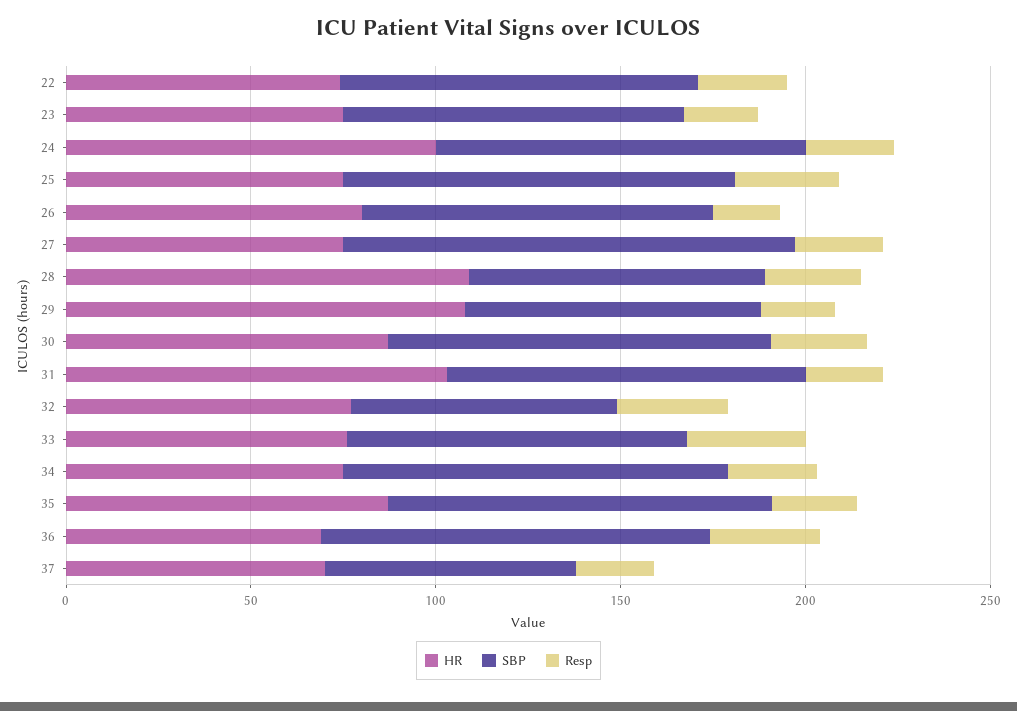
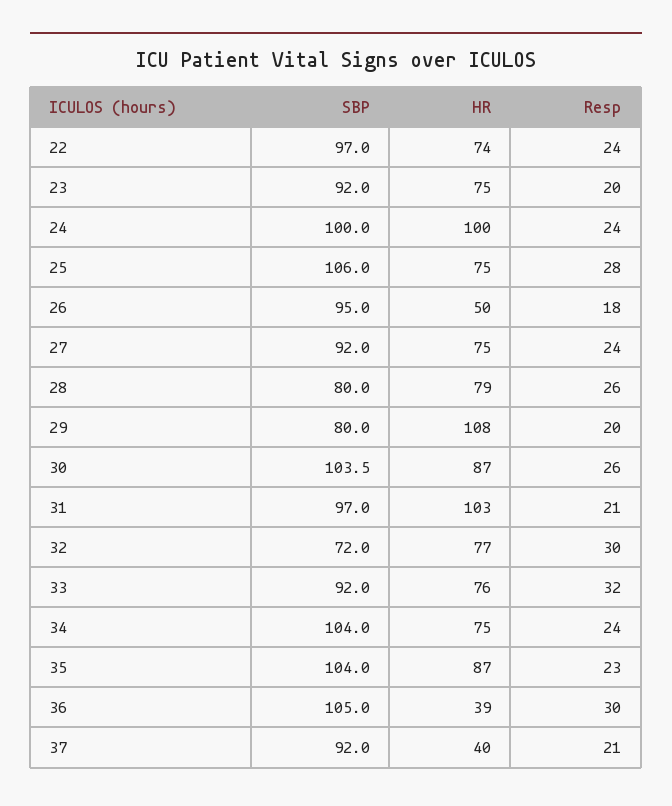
  {
    "HR": {
      "22": 74,
      "23": 75,
      "24": 100,
      "25": 75,
-     "26": 80,
+     "26": 50,
      "27": 75,
-     "28": 110,
+     "28": 79,
      "29": 108,
      "30": 87,
      "31": 103,
      "32": 77,
      "33": 76,
      "34": 75,
      "35": 87,
-     "36": 70,
+     "36": 39,
-     "37": 70
+     "37": 40
    },
    "SBP": {
      "22": 97,
      "23": 92,
      "24": 100,
      "25": 106,
      "26": 95,
-     "27": 120,
+     "27": 92,
      "28": 80,
      "29": 80,
      "30": 103.5,
      "31": 97,
      "32": 72,
      "33": 92,
      "34": 104,
      "35": 104,
      "36": 105,
-     "37": 70
+     "37": 92
    },
    "Resp": {
      "22": 24,
      "23": 20,
      "24": 24,
      "25": 28,
      "26": 18,
      "27": 24,
      "28": 26,
      "29": 20,
      "30": 26,
      "31": 21,
      "32": 30,
      "33": 32,
      "34": 24,
      "35": 23,
      "36": 30,
      "37": 21
    }
  }

